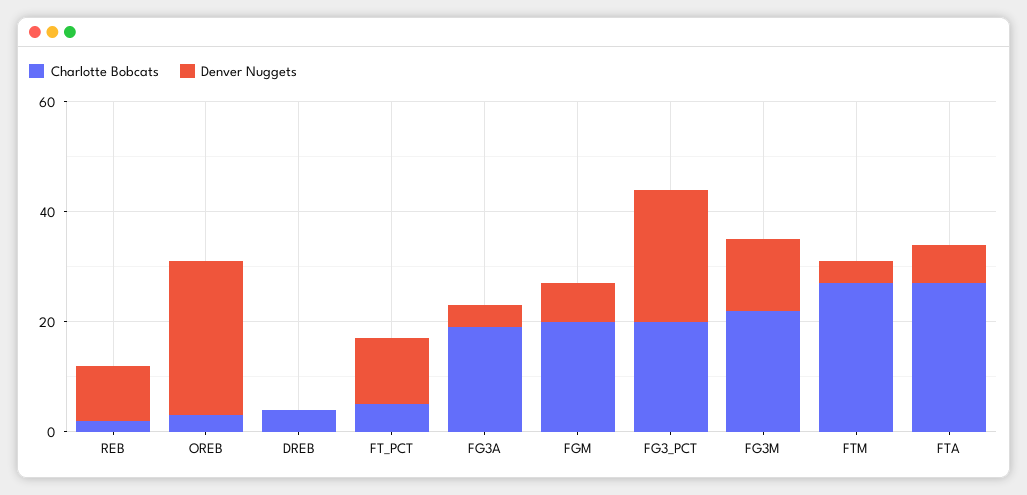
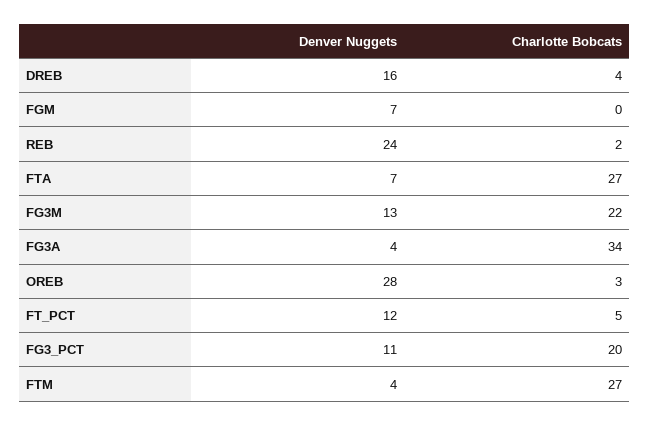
  {
    "Charlotte Bobcats": {
      "REB": 2,
      "OREB": 3,
      "DREB": 4,
      "FT_PCT": 5,
-     "FG3A": 20,
+     "FG3A": 34,
-     "FGM": 20,
+     "FGM": 0,
      "FG3_PCT": 20,
      "FG3M": 22,
      "FTM": 27,
      "FTA": 27
    },
    "Denver Nuggets": {
-     "REB": 10,
+     "REB": 24,
      "OREB": 28,
-     "DREB": 0,
+     "DREB": 16,
      "FT_PCT": 12,
      "FG3A": 4,
      "FGM": 7,
-     "FG3_PCT": 25,
+     "FG3_PCT": 11,
      "FG3M": 13,
      "FTM": 4,
      "FTA": 7
    }
  }

